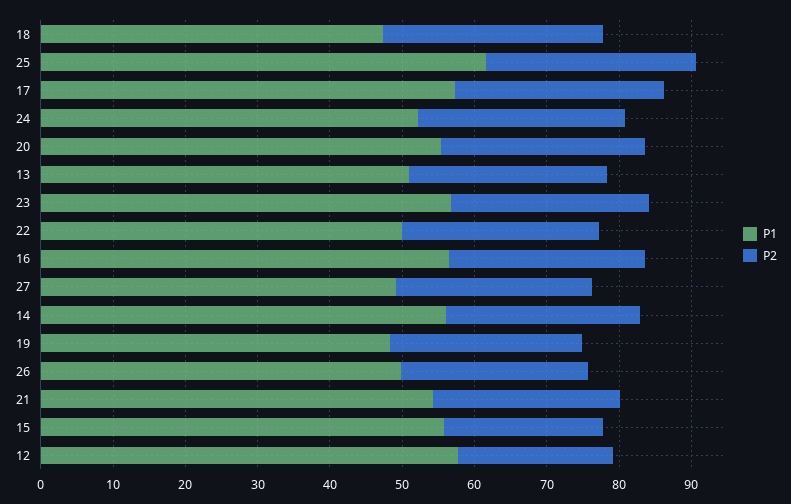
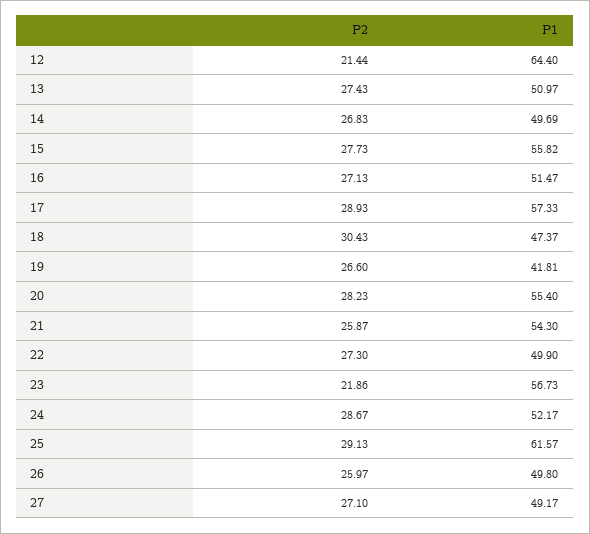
  {
    "P1": {
      "18": 47.37,
      "25": 61.57,
      "17": 57.33,
      "24": 52.17,
      "20": 55.4,
      "13": 50.97,
      "23": 56.73,
      "22": 49.9,
-     "16": 56,
+     "16": 51.47,
      "27": 49.17,
-     "14": 56,
+     "14": 49.69,
-     "19": 48,
+     "19": 41.81,
      "26": 49.8,
      "21": 54.3,
      "15": 55.82,
-     "12": 58
+     "12": 64.4
    },
    "P2": {
      "18": 30.43,
      "25": 29.13,
      "17": 28.93,
      "24": 28.67,
      "20": 28.23,
      "13": 27.43,
-     "23": 28,
+     "23": 21.86,
      "22": 27.3,
      "16": 27.13,
      "27": 27.1,
      "14": 26.83,
      "19": 26.6,
      "26": 25.97,
      "21": 25.87,
-     "15": 22,
+     "15": 27.73,
      "12": 21.44
    }
  }

